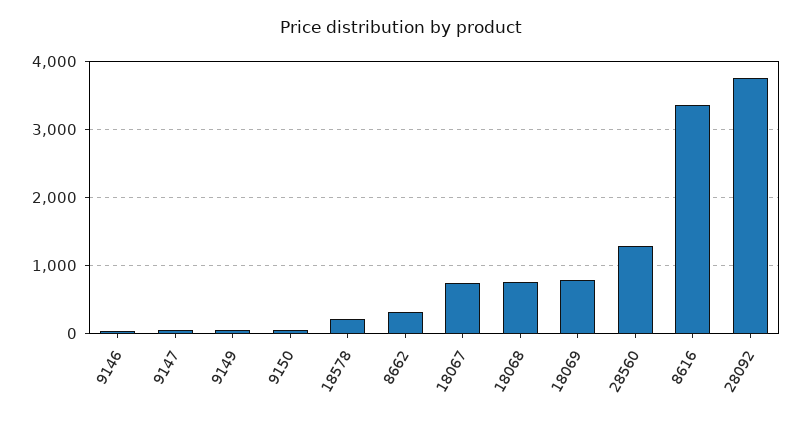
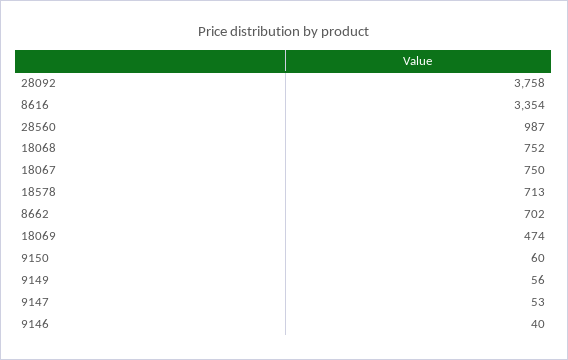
  {
    "9146": 40,
    "9147": 53,
    "9149": 56,
    "9150": 60,
-   "18578": 200,
+   "18578": 713,
-   "8662": 300,
+   "8662": 702,
    "18067": 750,
    "18068": 752,
-   "18069": 800,
+   "18069": 474,
-   "28560": 1300,
+   "28560": 987,
    "8616": 3354,
    "28092": 3758
  }

